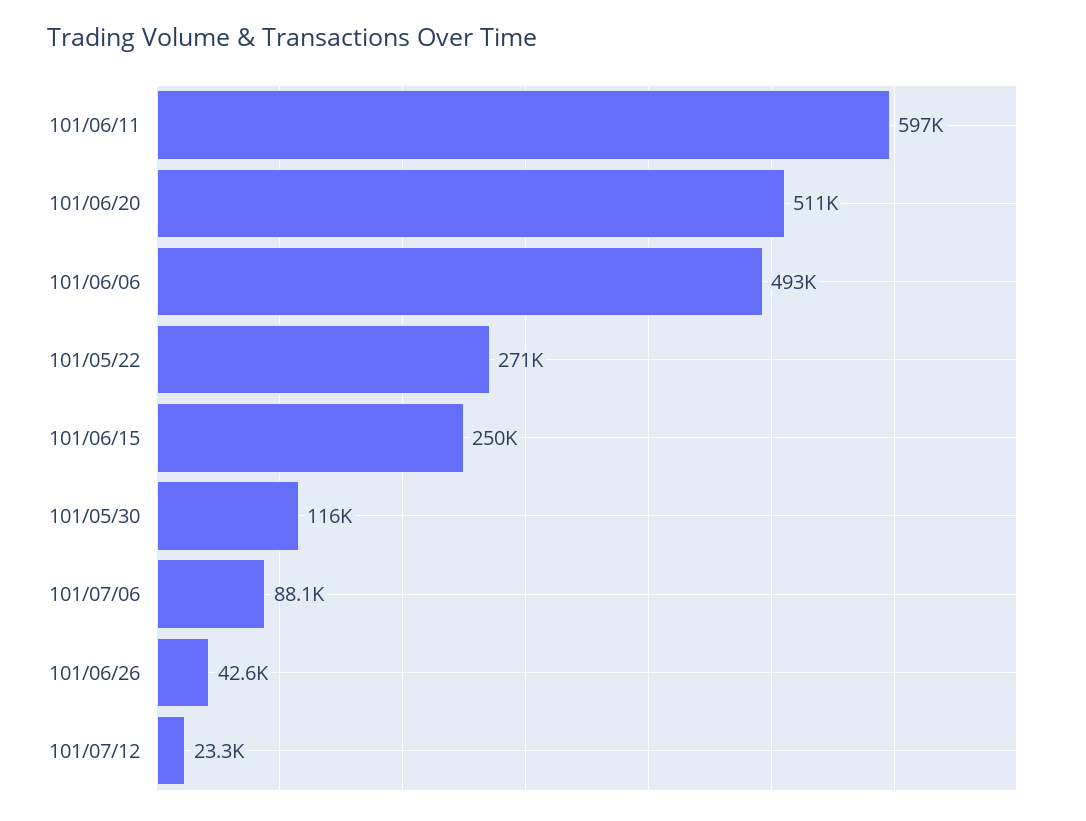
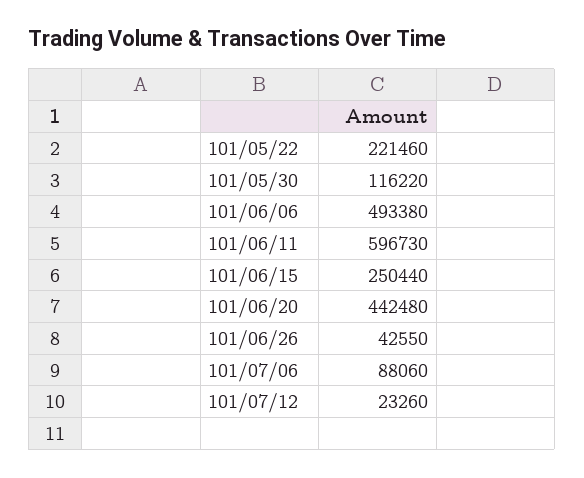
  {
    "101/06/11": 596730,
-   "101/06/20": 511000,
+   "101/06/20": 442480,
    "101/06/06": 493380,
-   "101/05/22": 271000,
+   "101/05/22": 221460,
    "101/06/15": 250440,
    "101/05/30": 116220,
    "101/07/06": 88060,
    "101/06/26": 42550,
    "101/07/12": 23260
  }

